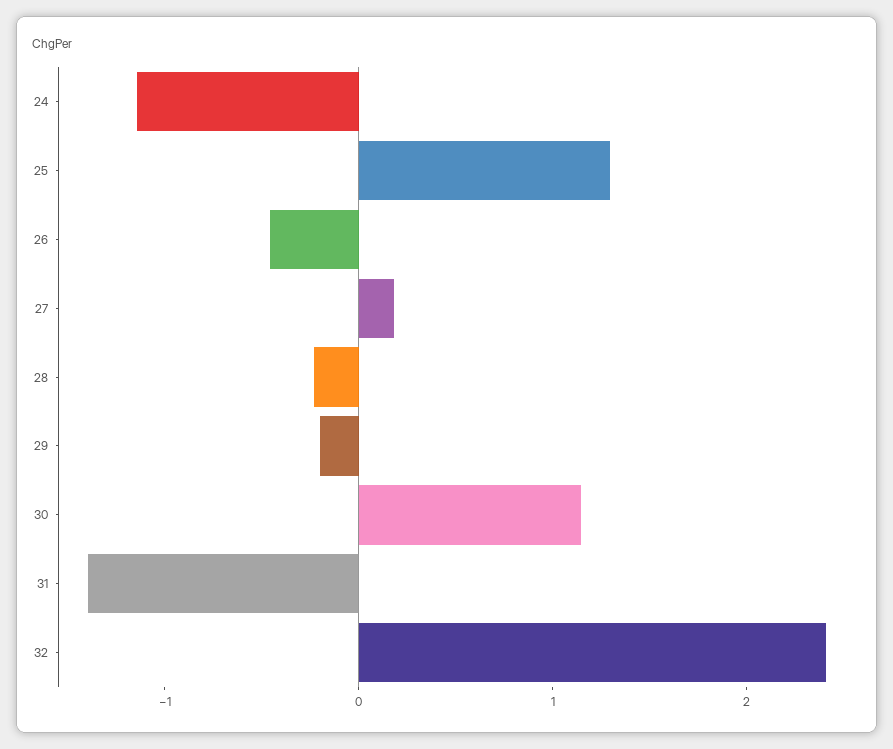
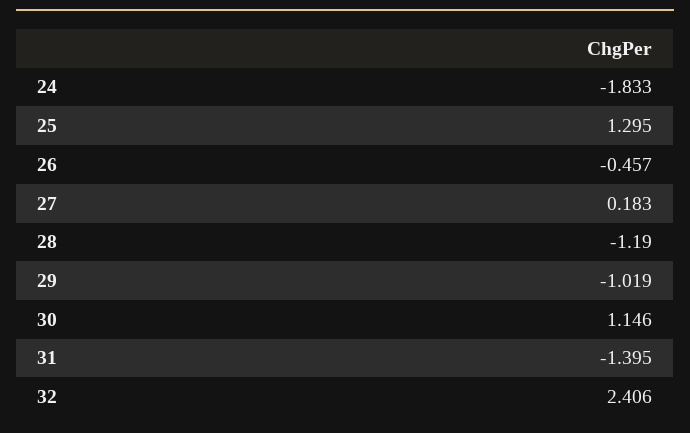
  {
-   "24": -1.2,
+   "24": -1.833,
    "25": 1.295,
    "26": -0.457,
    "27": 0.183,
-   "28": -0.2,
+   "28": -1.19,
-   "29": -0.2,
+   "29": -1.019,
    "30": 1.146,
    "31": -1.395,
    "32": 2.406
  }

